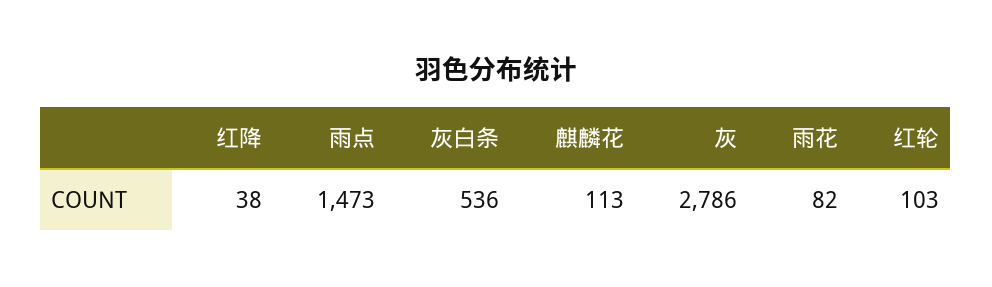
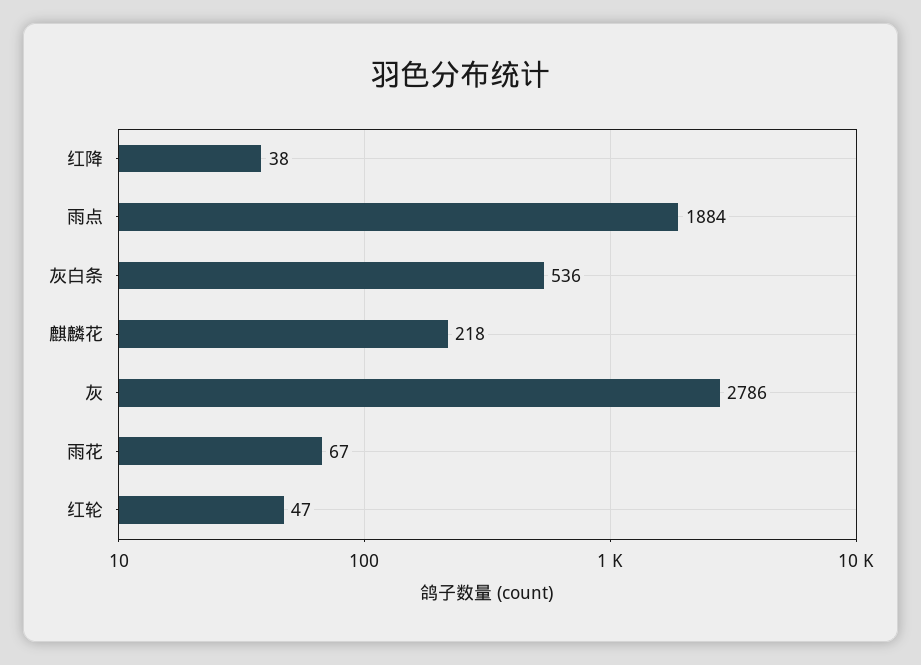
  {
    "红降": 38,
-   "雨点": 1473,
+   "雨点": 1884,
    "灰白条": 536,
-   "麒麟花": 113,
+   "麒麟花": 218,
    "灰": 2786,
-   "雨花": 82,
+   "雨花": 67,
-   "红轮": 103
+   "红轮": 47
  }

